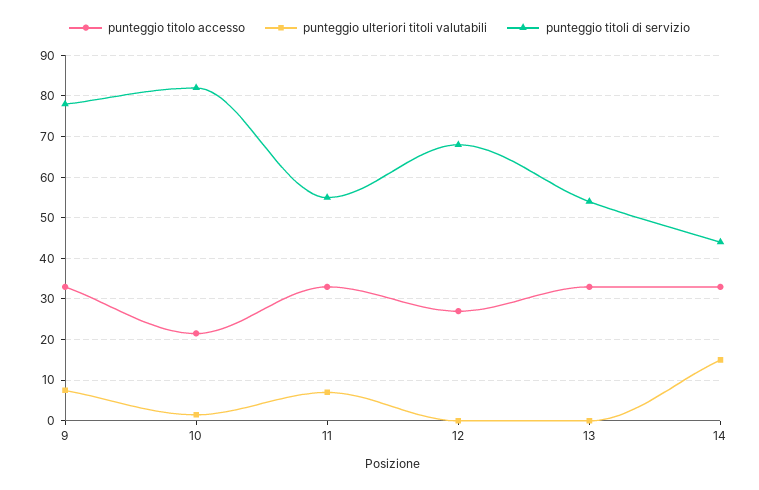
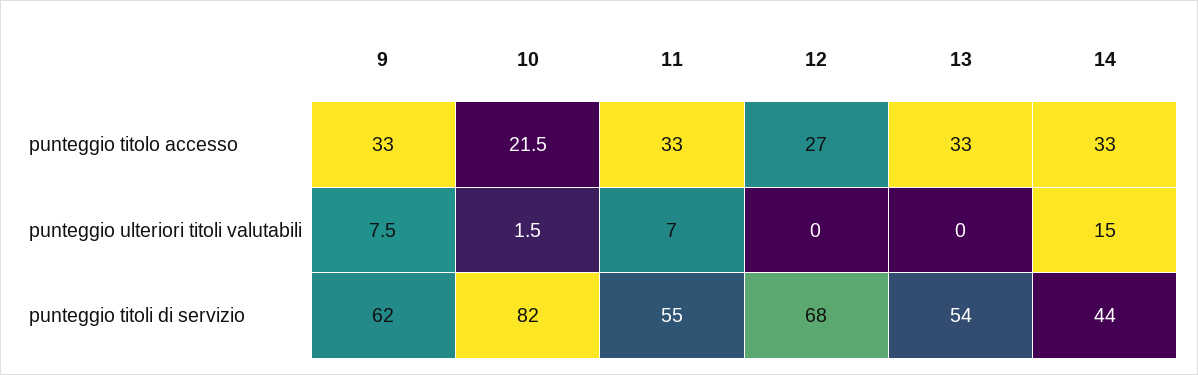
  {
    "punteggio titolo accesso": {
      "9": 33,
      "10": 21.5,
      "11": 33,
      "12": 27,
      "13": 33,
      "14": 33
    },
    "punteggio ulteriori titoli valutabili": {
      "9": 7.5,
      "10": 1.5,
      "11": 7,
      "12": 0,
      "13": 0,
      "14": 15
    },
    "punteggio titoli di servizio": {
-     "9": 78,
+     "9": 62,
      "10": 82,
      "11": 55,
      "12": 68,
      "13": 54,
      "14": 44
    }
  }

